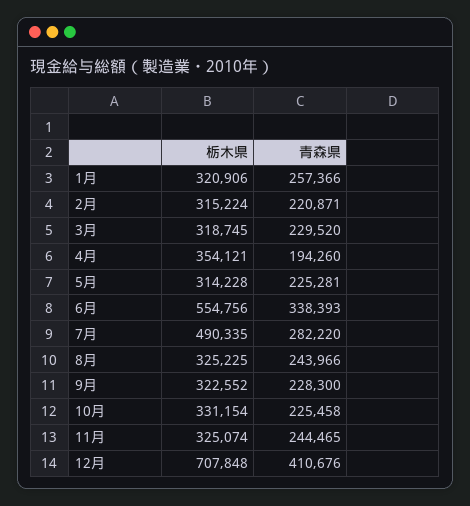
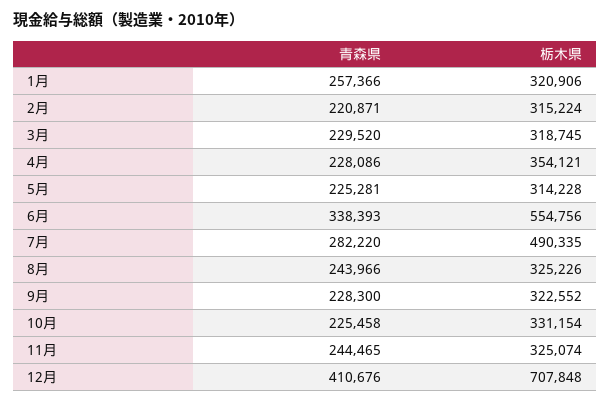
  {
    "栃木県": {
      "1月": 320906,
      "2月": 315224,
      "3月": 318745,
      "4月": 354121,
      "5月": 314228,
      "6月": 554756,
      "7月": 490335,
-     "8月": 325225,
+     "8月": 325226,
      "9月": 322552,
      "10月": 331154,
      "11月": 325074,
      "12月": 707848
    },
    "青森県": {
      "1月": 257366,
      "2月": 220871,
      "3月": 229520,
-     "4月": 194260,
+     "4月": 228086,
      "5月": 225281,
      "6月": 338393,
      "7月": 282220,
      "8月": 243966,
      "9月": 228300,
      "10月": 225458,
      "11月": 244465,
      "12月": 410676
    }
  }

